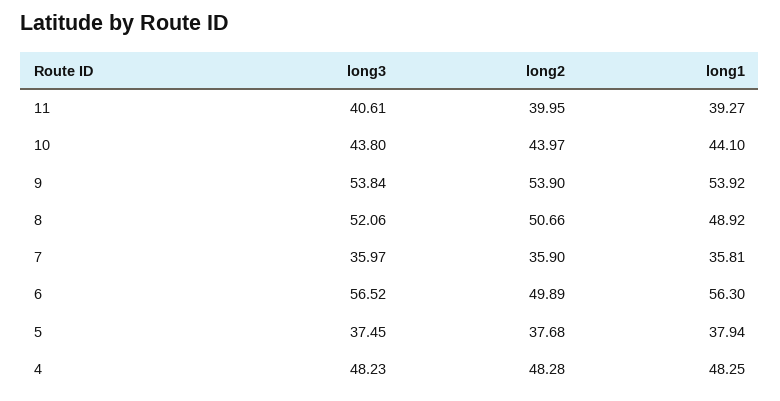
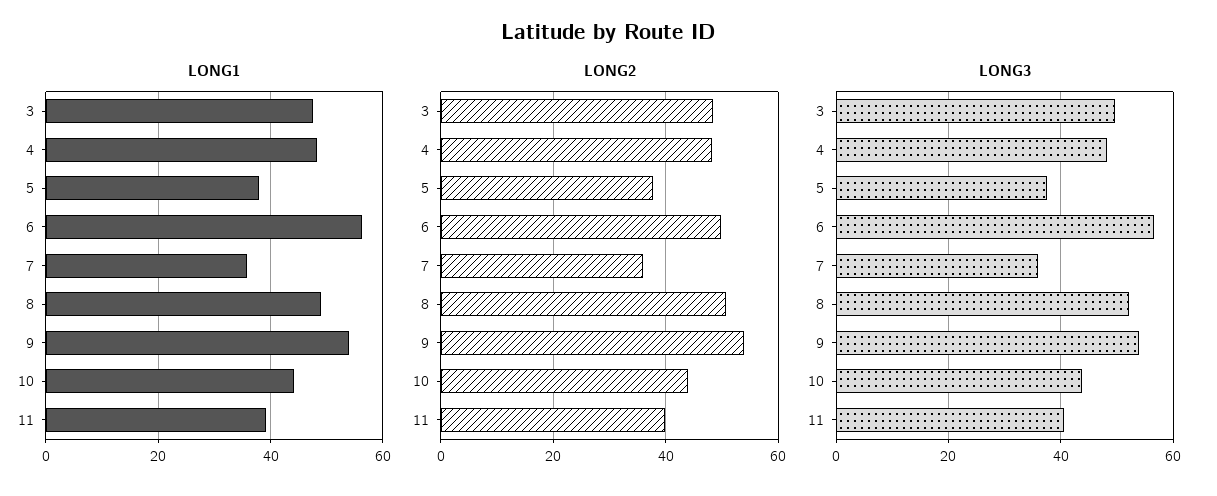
  {
    "long3": {
      "11": 40.61,
      "10": 43.8,
      "9": 53.84,
      "8": 52.06,
      "7": 35.97,
      "6": 56.52,
      "5": 37.45,
-     "4": 48.23
+     "4": 48.23,
+     "3": 50
    },
    "long2": {
      "11": 39.95,
      "10": 43.97,
      "9": 53.9,
      "8": 50.66,
      "7": 35.9,
      "6": 49.89,
      "5": 37.68,
-     "4": 48.28
+     "4": 48.28,
+     "3": 48
    },
    "long1": {
      "11": 39.27,
      "10": 44.1,
      "9": 53.92,
      "8": 48.92,
      "7": 35.81,
      "6": 56.3,
      "5": 37.94,
-     "4": 48.25
+     "4": 48.25,
+     "3": 48
    }
  }

